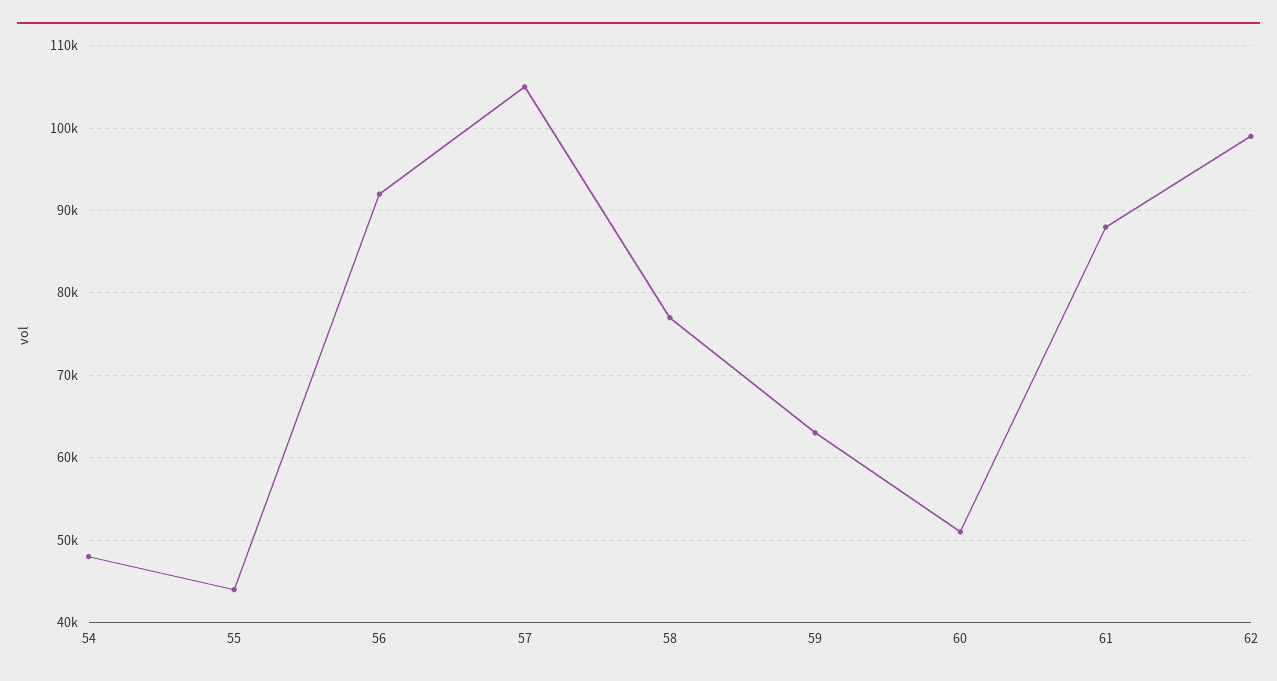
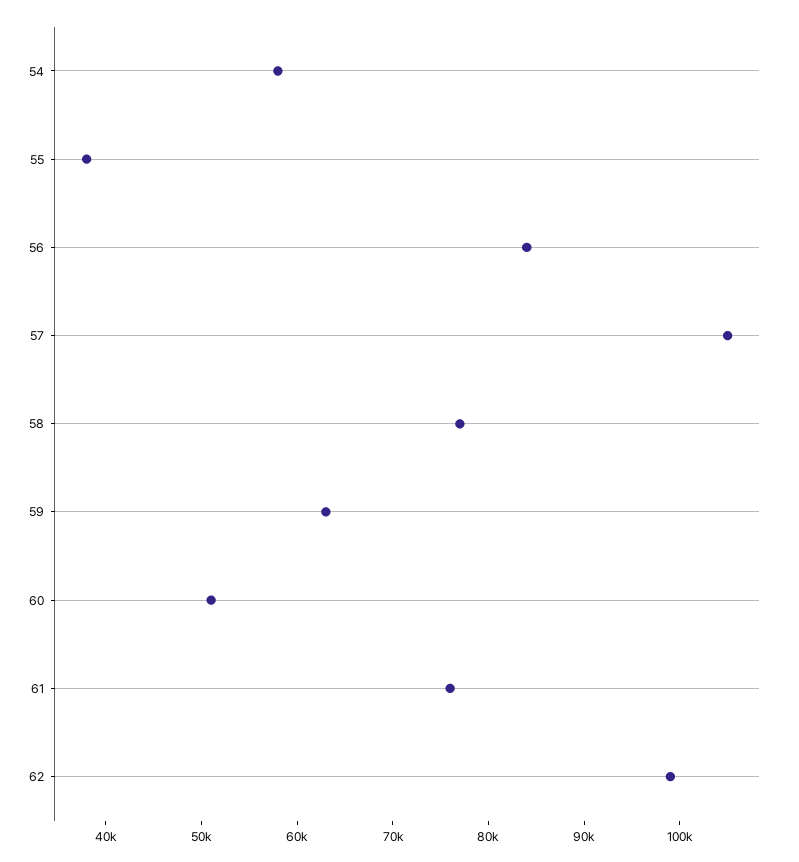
  {
-   "54": 48000,
+   "54": 58000,
-   "55": 44000,
+   "55": 38000,
-   "56": 92000,
+   "56": 84000,
    "57": 105000,
    "58": 77000,
    "59": 63000,
    "60": 51000,
-   "61": 88000,
+   "61": 76000,
    "62": 99000
  }

